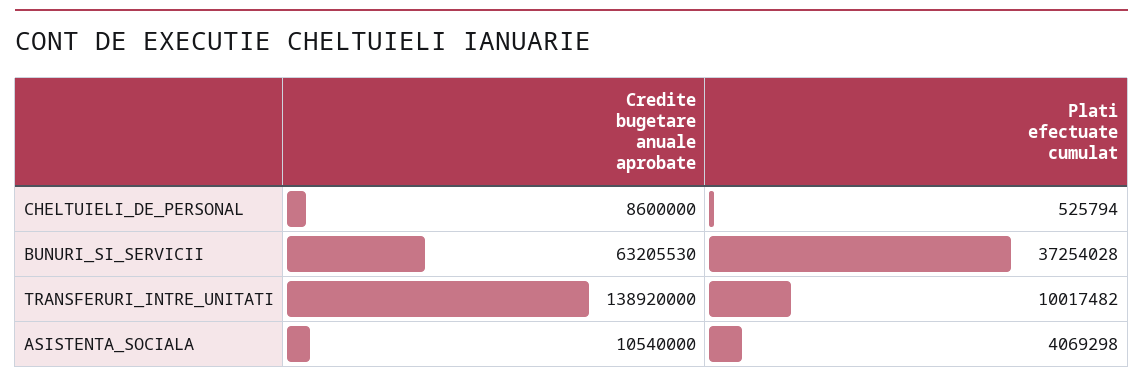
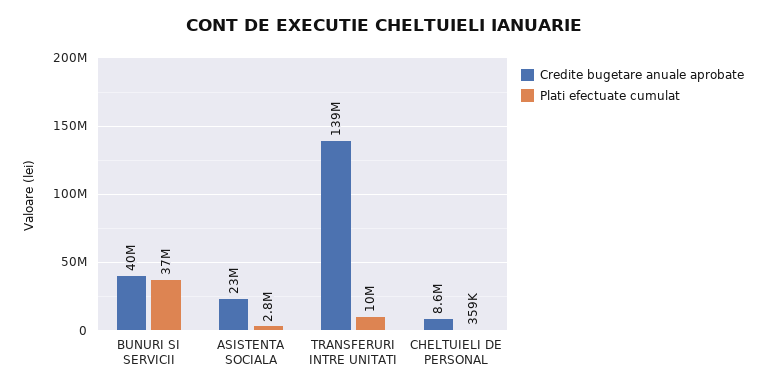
  {
    "Credite bugetare anuale aprobate": {
      "CHELTUIELI_DE_PERSONAL": 8600000,
-     "BUNURI_SI_SERVICII": 63205530,
+     "BUNURI_SI_SERVICII": 40000000,
      "TRANSFERURI_INTRE_UNITATI": 138920000,
-     "ASISTENTA_SOCIALA": 10540000
+     "ASISTENTA_SOCIALA": 23000000
    },
    "Plati efectuate cumulat": {
-     "CHELTUIELI_DE_PERSONAL": 525794,
+     "CHELTUIELI_DE_PERSONAL": 359000,
      "BUNURI_SI_SERVICII": 37254028,
      "TRANSFERURI_INTRE_UNITATI": 10017482,
-     "ASISTENTA_SOCIALA": 4069298
+     "ASISTENTA_SOCIALA": 2800000
    }
  }

